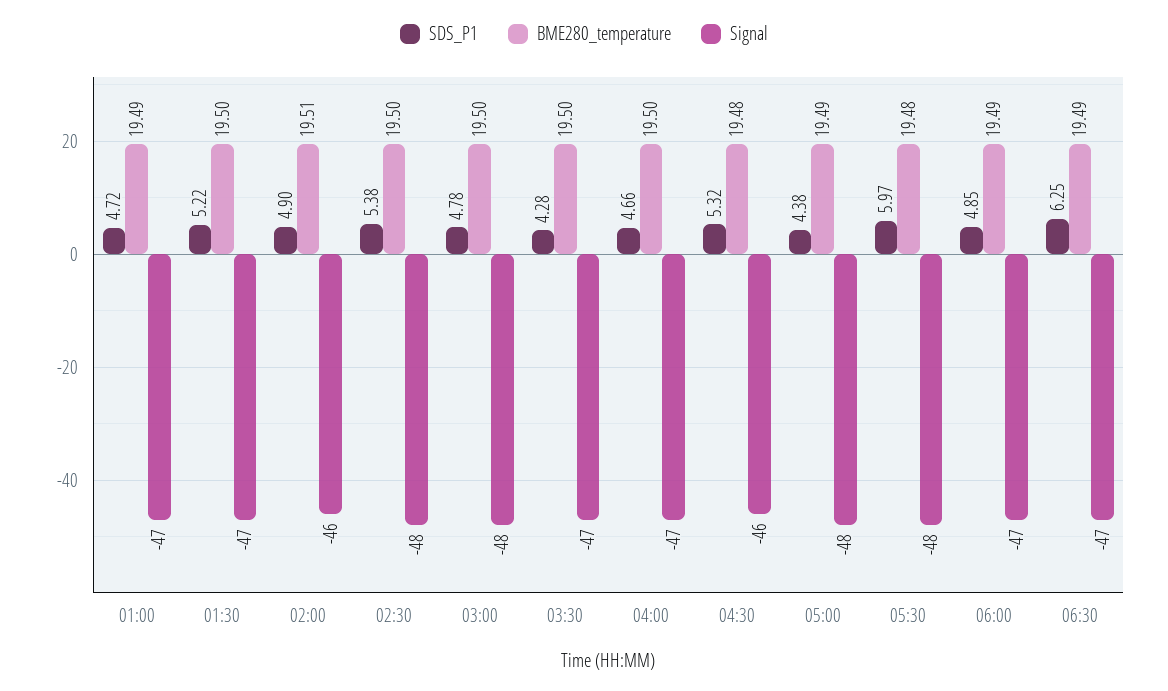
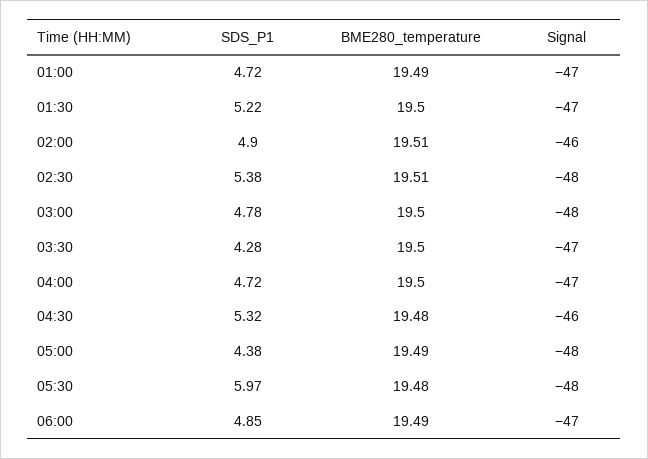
  {
    "SDS_P1": {
      "01:00": 4.72,
      "01:30": 5.22,
      "02:00": 4.9,
      "02:30": 5.38,
      "03:00": 4.78,
      "03:30": 4.28,
-     "04:00": 4.66,
+     "04:00": 4.72,
      "04:30": 5.32,
      "05:00": 4.38,
      "05:30": 5.97,
-     "06:00": 4.85,
+     "06:00": 4.85
-     "06:30": 6.25
    },
    "BME280_temperature": {
      "01:00": 19.49,
      "01:30": 19.5,
      "02:00": 19.51,
-     "02:30": 19.5,
+     "02:30": 19.51,
      "03:00": 19.5,
      "03:30": 19.5,
      "04:00": 19.5,
      "04:30": 19.48,
      "05:00": 19.49,
      "05:30": 19.48,
-     "06:00": 19.49,
+     "06:00": 19.49
-     "06:30": 19.49
    },
    "Signal": {
      "01:00": -47,
      "01:30": -47,
      "02:00": -46,
      "02:30": -48,
      "03:00": -48,
      "03:30": -47,
      "04:00": -47,
      "04:30": -46,
      "05:00": -48,
      "05:30": -48,
-     "06:00": -47,
+     "06:00": -47
-     "06:30": -47
    }
  }

